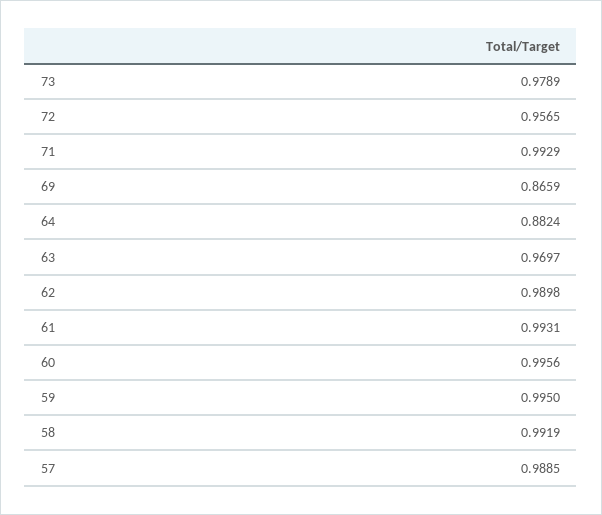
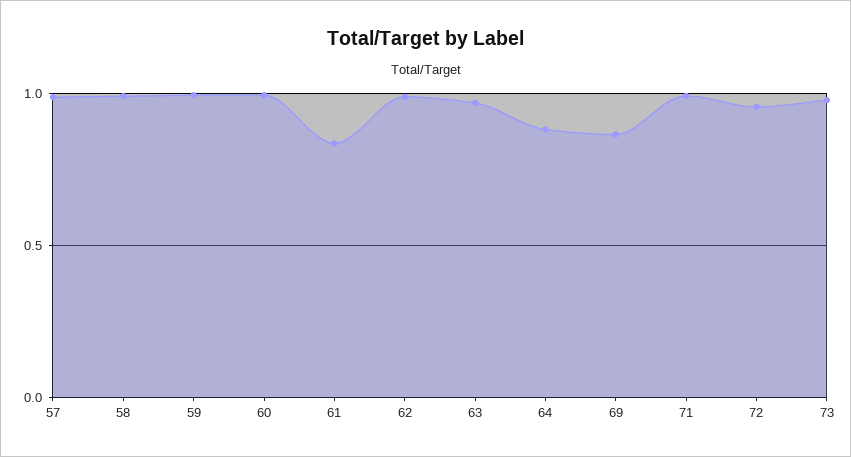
  {
    "73": 0.9789,
    "72": 0.9565,
    "71": 0.9929,
    "69": 0.8659,
    "64": 0.8824,
    "63": 0.9697,
    "62": 0.9898,
-   "61": 0.9931,
+   "61": 0.85,
    "60": 0.9956,
    "59": 0.995,
    "58": 0.9919,
    "57": 0.9885
  }

